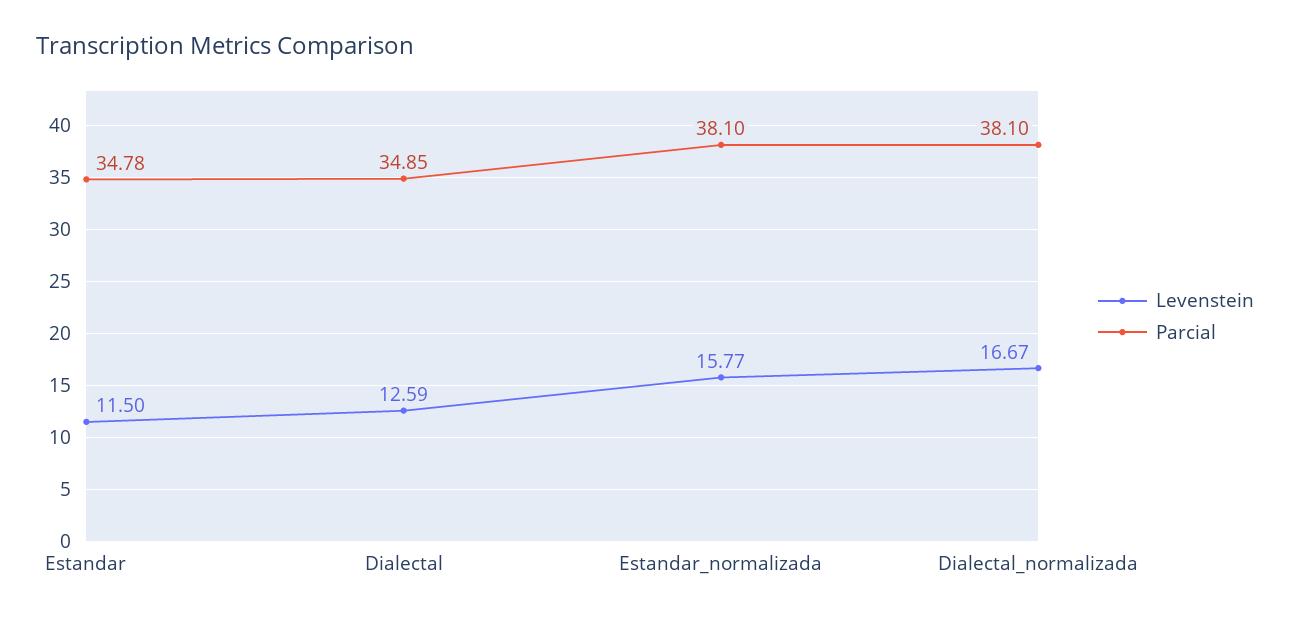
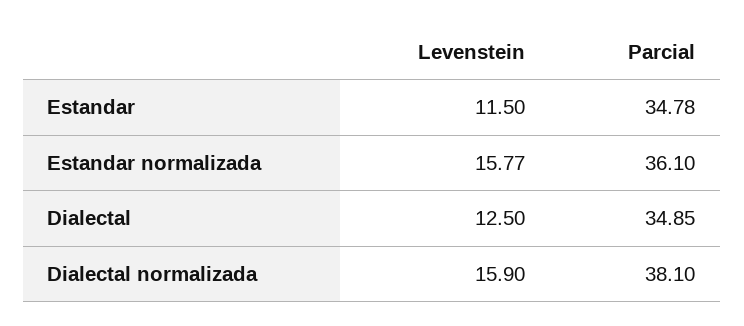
  {
    "Levenstein": {
      "Estandar": 11.5,
-     "Dialectal": 12.59,
+     "Dialectal": 12.5,
      "Estandar_normalizada": 15.77,
-     "Dialectal_normalizada": 16.67
+     "Dialectal_normalizada": 15.9
    },
    "Parcial": {
      "Estandar": 34.78,
      "Dialectal": 34.85,
-     "Estandar_normalizada": 38.1,
+     "Estandar_normalizada": 36.1,
      "Dialectal_normalizada": 38.1
    }
  }

